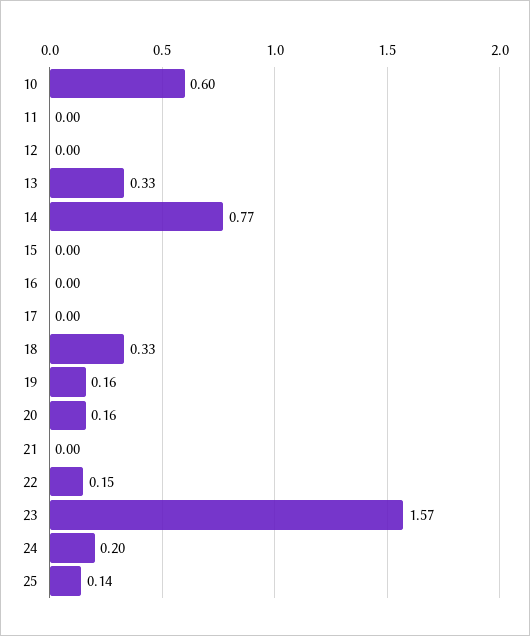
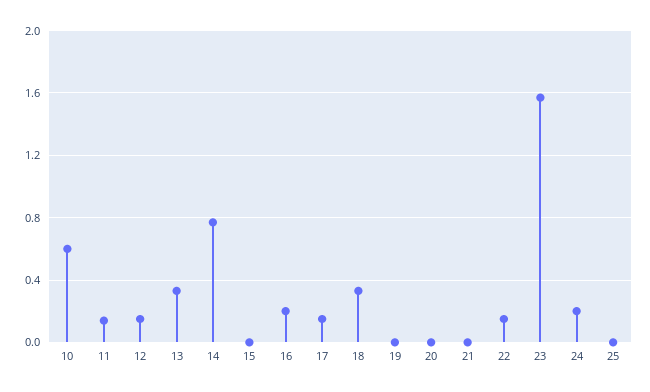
  {
    "10": 0.6,
-   "11": 0,
+   "11": 0.15,
-   "12": 0,
+   "12": 0.15,
    "13": 0.33,
    "14": 0.77,
    "15": 0,
-   "16": 0,
+   "16": 0.2,
-   "17": 0,
+   "17": 0.15,
    "18": 0.33,
-   "19": 0.16,
+   "19": 0,
-   "20": 0.16,
+   "20": 0,
    "21": 0,
    "22": 0.15,
    "23": 1.57,
    "24": 0.2,
-   "25": 0.14
+   "25": 0
  }

